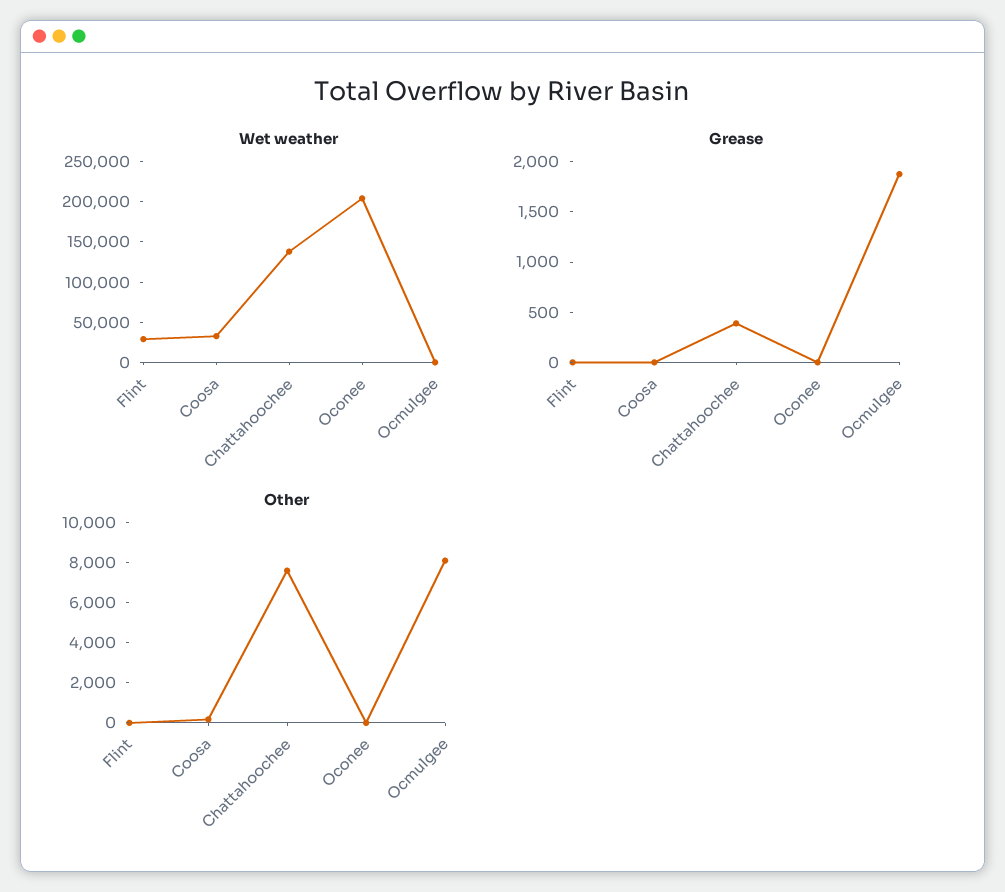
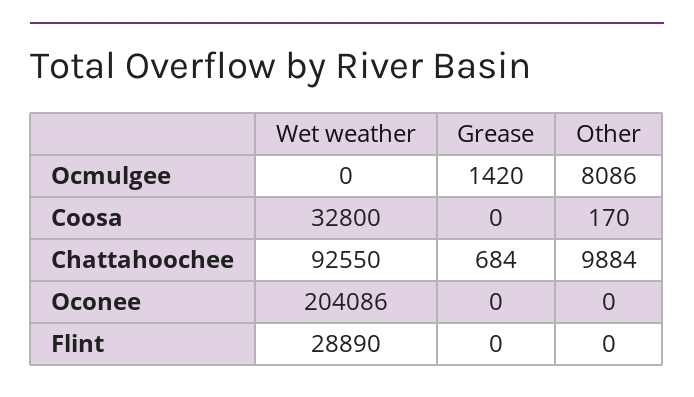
  {
    "Wet weather": {
      "Flint": 28890,
      "Coosa": 32800,
-     "Chattahoochee": 140000,
+     "Chattahoochee": 92550,
      "Oconee": 204086,
      "Ocmulgee": 0
    },
    "Grease": {
      "Flint": 0,
      "Coosa": 0,
-     "Chattahoochee": 400,
+     "Chattahoochee": 684,
      "Oconee": 0,
-     "Ocmulgee": 1900
+     "Ocmulgee": 1420
    },
    "Other": {
      "Flint": 0,
      "Coosa": 170,
-     "Chattahoochee": 7500,
+     "Chattahoochee": 9884,
      "Oconee": 0,
      "Ocmulgee": 8086
    }
  }

